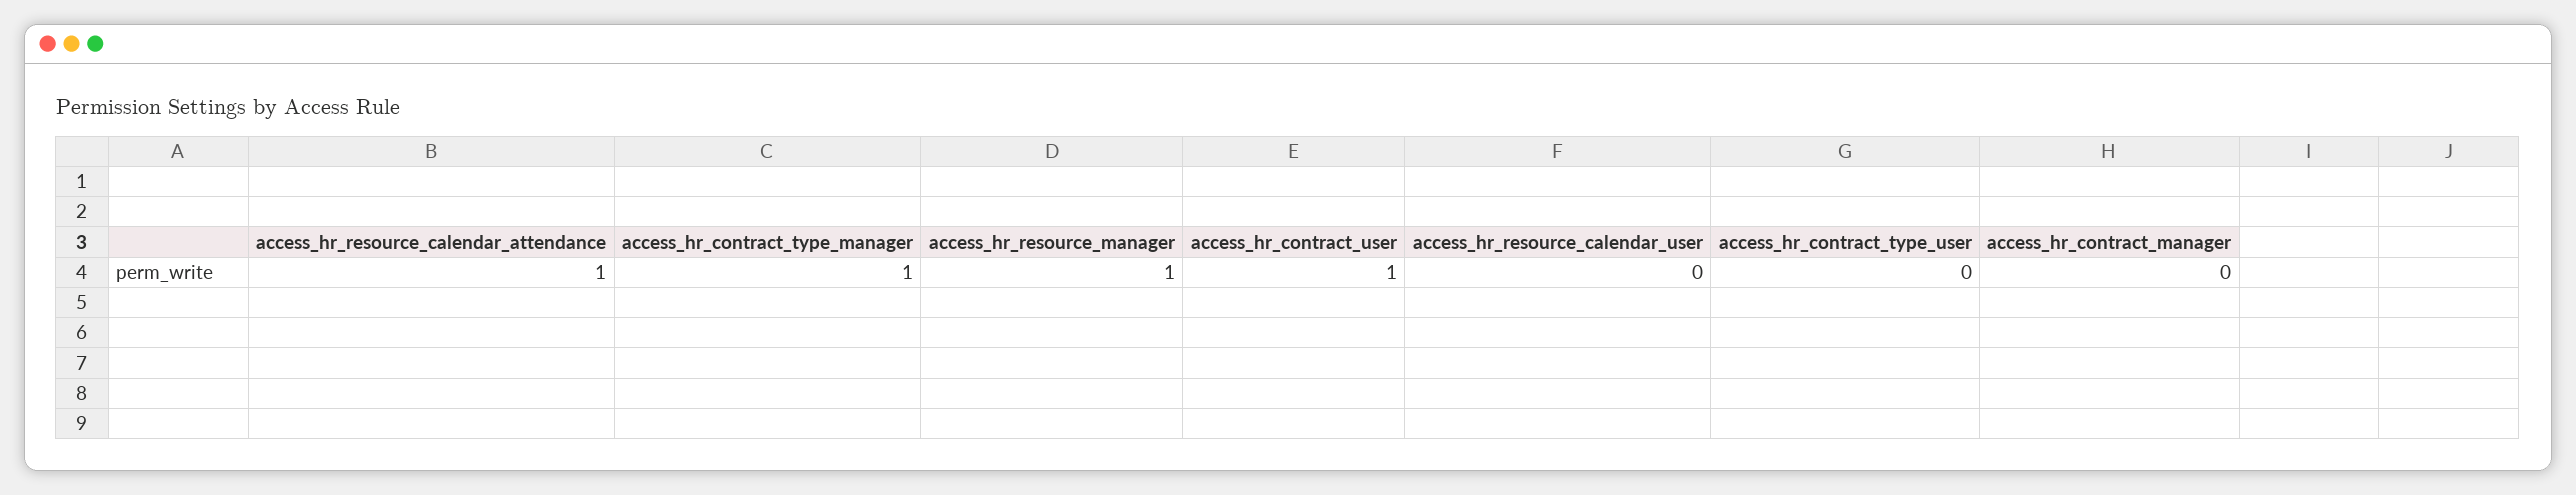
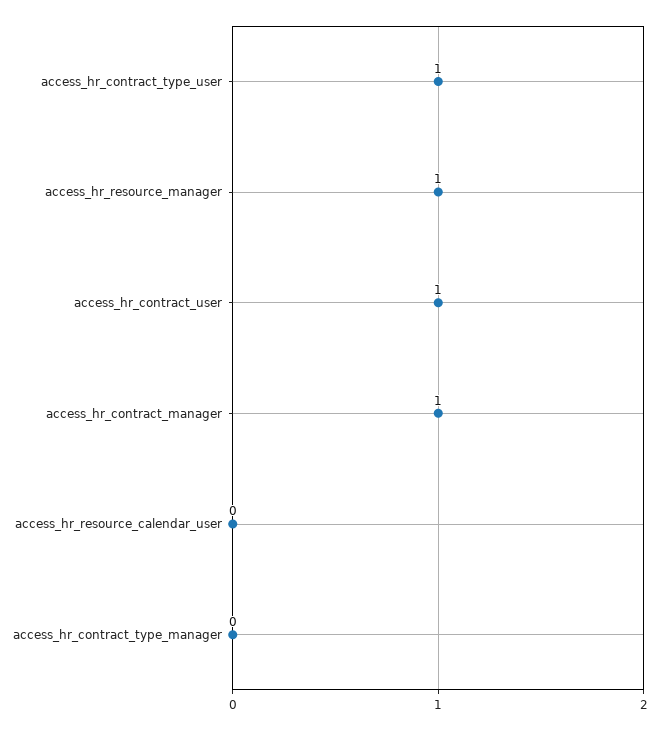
  {
-   "access_hr_resource_calendar_attendance": 1,
-   "access_hr_contract_type_manager": 1,
+   "access_hr_contract_type_manager": 0,
    "access_hr_resource_manager": 1,
    "access_hr_contract_user": 1,
    "access_hr_resource_calendar_user": 0,
-   "access_hr_contract_type_user": 0,
+   "access_hr_contract_type_user": 1,
-   "access_hr_contract_manager": 0
+   "access_hr_contract_manager": 1
  }

